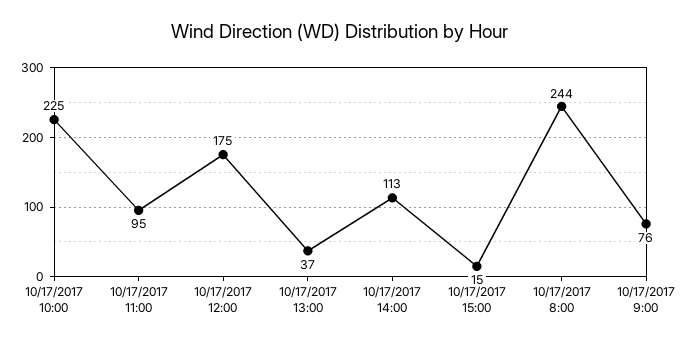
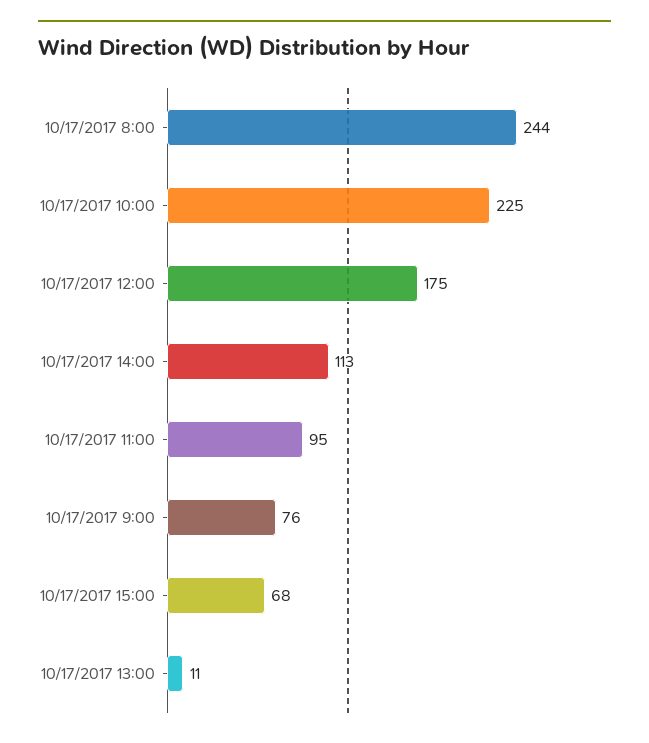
  {
    "10/17/2017 10:00": 225,
    "10/17/2017 11:00": 95,
    "10/17/2017 12:00": 175,
-   "10/17/2017 13:00": 37,
+   "10/17/2017 13:00": 11,
    "10/17/2017 14:00": 113,
-   "10/17/2017 15:00": 15,
+   "10/17/2017 15:00": 68,
    "10/17/2017 8:00": 244,
    "10/17/2017 9:00": 76
  }

